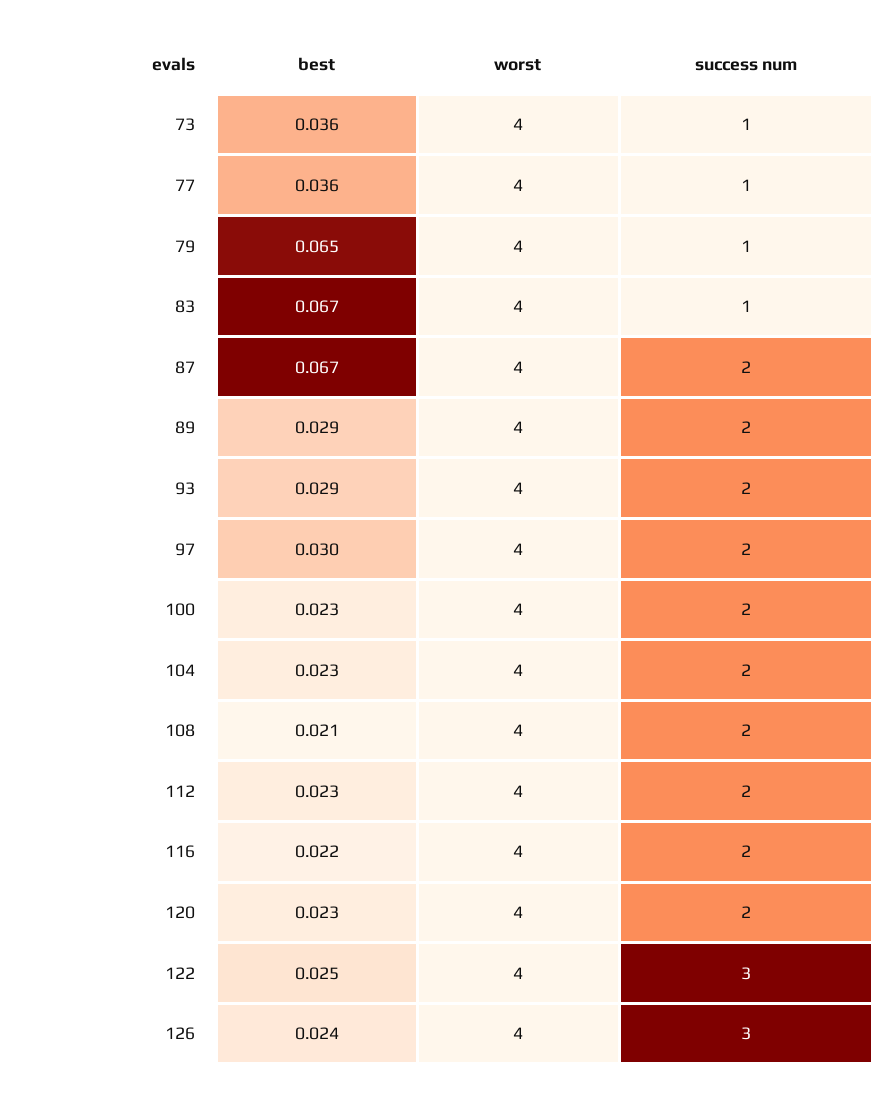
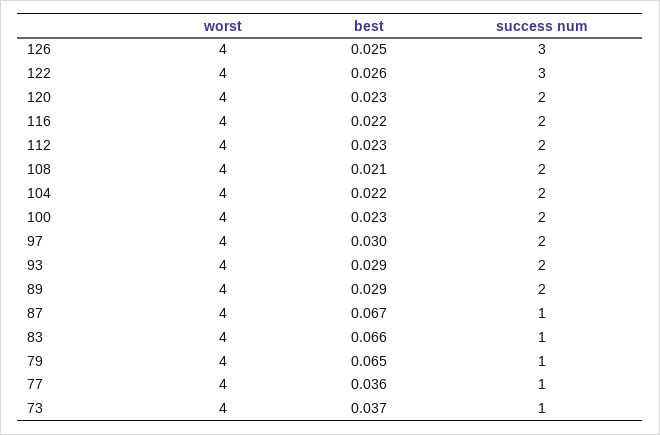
  {
    "best": {
-     "73": 0.036,
+     "73": 0.037,
      "77": 0.036,
      "79": 0.065,
-     "83": 0.067,
+     "83": 0.066,
      "87": 0.067,
      "89": 0.029,
      "93": 0.029,
      "97": 0.03,
      "100": 0.023,
-     "104": 0.023,
+     "104": 0.022,
      "108": 0.021,
      "112": 0.023,
      "116": 0.022,
      "120": 0.023,
-     "122": 0.025,
+     "122": 0.026,
-     "126": 0.024
+     "126": 0.025
    },
    "worst": {
      "73": 4,
      "77": 4,
      "79": 4,
      "83": 4,
      "87": 4,
      "89": 4,
      "93": 4,
      "97": 4,
      "100": 4,
      "104": 4,
      "108": 4,
      "112": 4,
      "116": 4,
      "120": 4,
      "122": 4,
      "126": 4
    },
    "success num": {
      "73": 1,
      "77": 1,
      "79": 1,
      "83": 1,
-     "87": 2,
+     "87": 1,
      "89": 2,
      "93": 2,
      "97": 2,
      "100": 2,
      "104": 2,
      "108": 2,
      "112": 2,
      "116": 2,
      "120": 2,
      "122": 3,
      "126": 3
    }
  }

